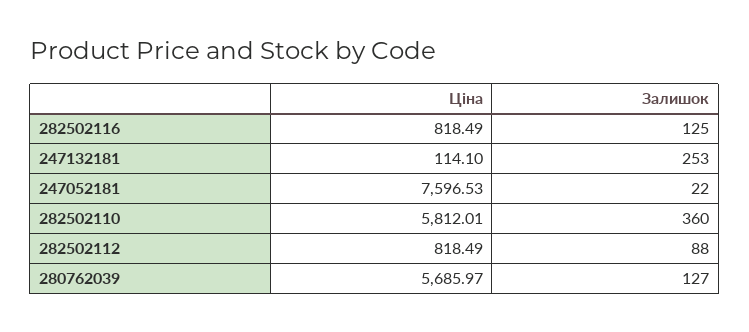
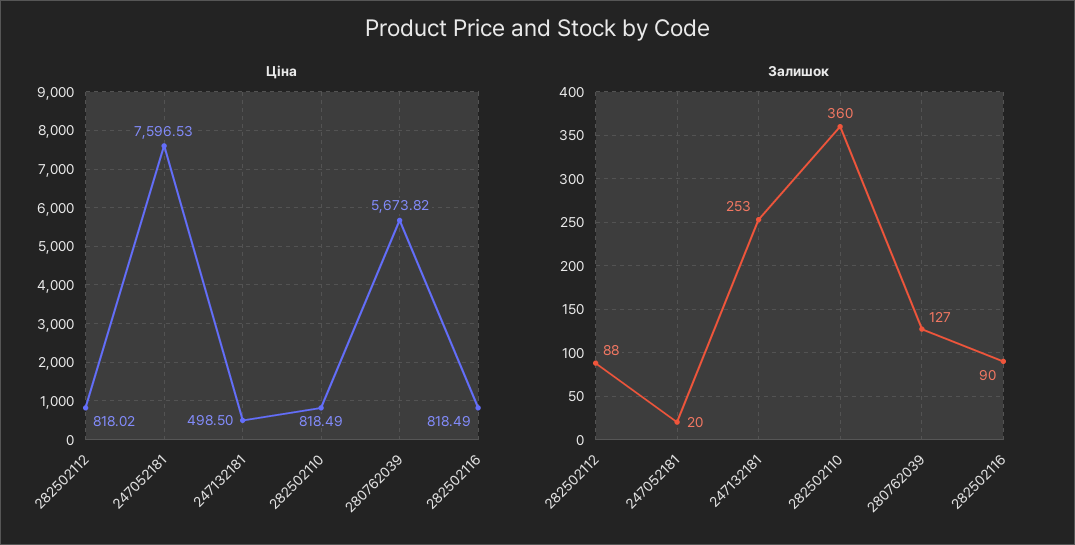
  {
    "Ціна": {
      "282502116": 818.49,
-     "247132181": 114.1,
+     "247132181": 498.5,
      "247052181": 7596.53,
-     "282502110": 5812.01,
+     "282502110": 818.49,
-     "282502112": 818.49,
+     "282502112": 818.02,
-     "280762039": 5685.97
+     "280762039": 5673.82
    },
    "Залишок": {
-     "282502116": 125,
+     "282502116": 90,
      "247132181": 253,
-     "247052181": 22,
+     "247052181": 20,
      "282502110": 360,
      "282502112": 88,
      "280762039": 127
    }
  }

